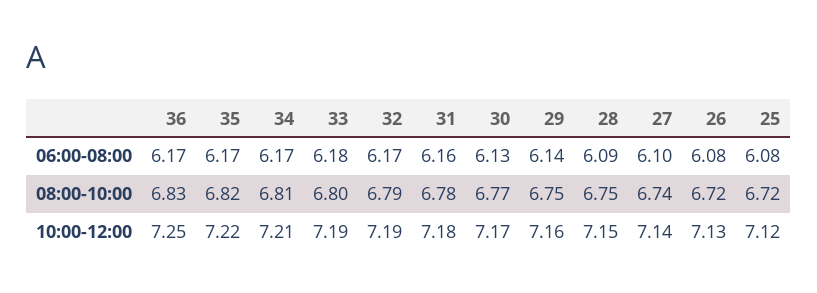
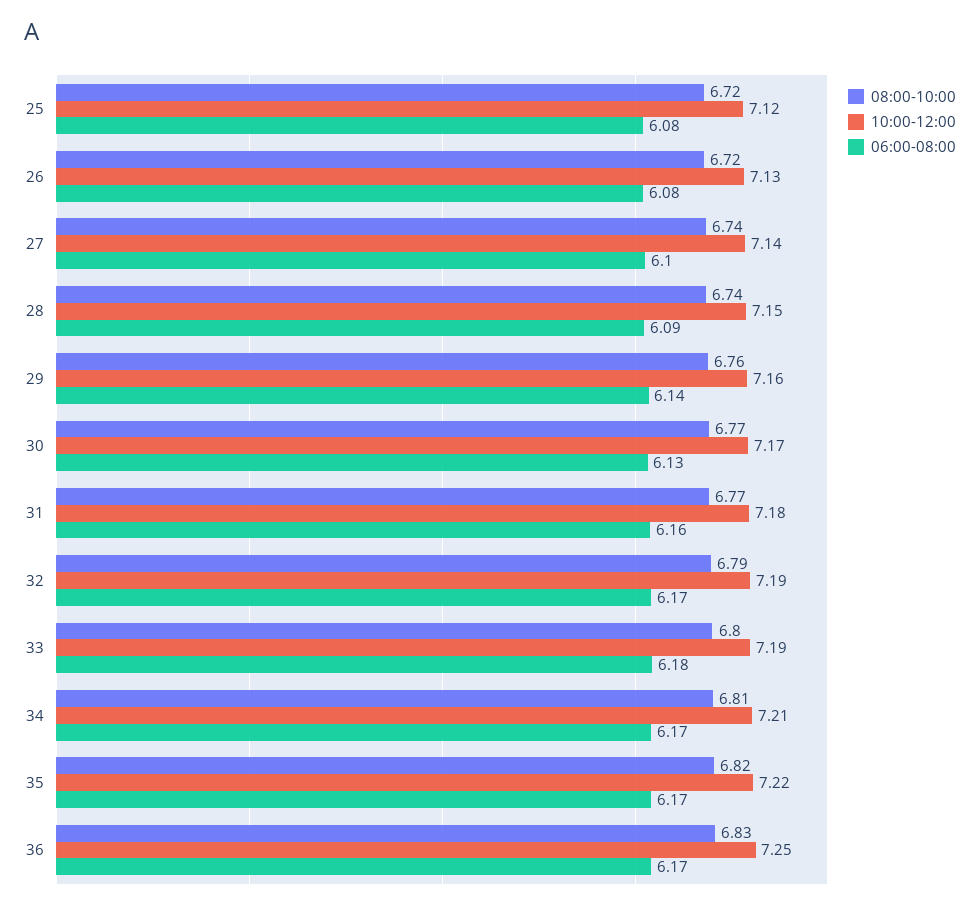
  {
    "06:00-08:00": {
      "36": 6.17,
      "35": 6.17,
      "34": 6.17,
      "33": 6.18,
      "32": 6.17,
      "31": 6.16,
      "30": 6.13,
      "29": 6.14,
      "28": 6.09,
      "27": 6.1,
      "26": 6.08,
      "25": 6.08
    },
    "08:00-10:00": {
      "36": 6.83,
      "35": 6.82,
      "34": 6.81,
      "33": 6.8,
      "32": 6.79,
-     "31": 6.78,
+     "31": 6.77,
      "30": 6.77,
-     "29": 6.75,
+     "29": 6.76,
-     "28": 6.75,
+     "28": 6.74,
      "27": 6.74,
      "26": 6.72,
      "25": 6.72
    },
    "10:00-12:00": {
      "36": 7.25,
      "35": 7.22,
      "34": 7.21,
      "33": 7.19,
      "32": 7.19,
      "31": 7.18,
      "30": 7.17,
      "29": 7.16,
      "28": 7.15,
      "27": 7.14,
      "26": 7.13,
      "25": 7.12
    }
  }

